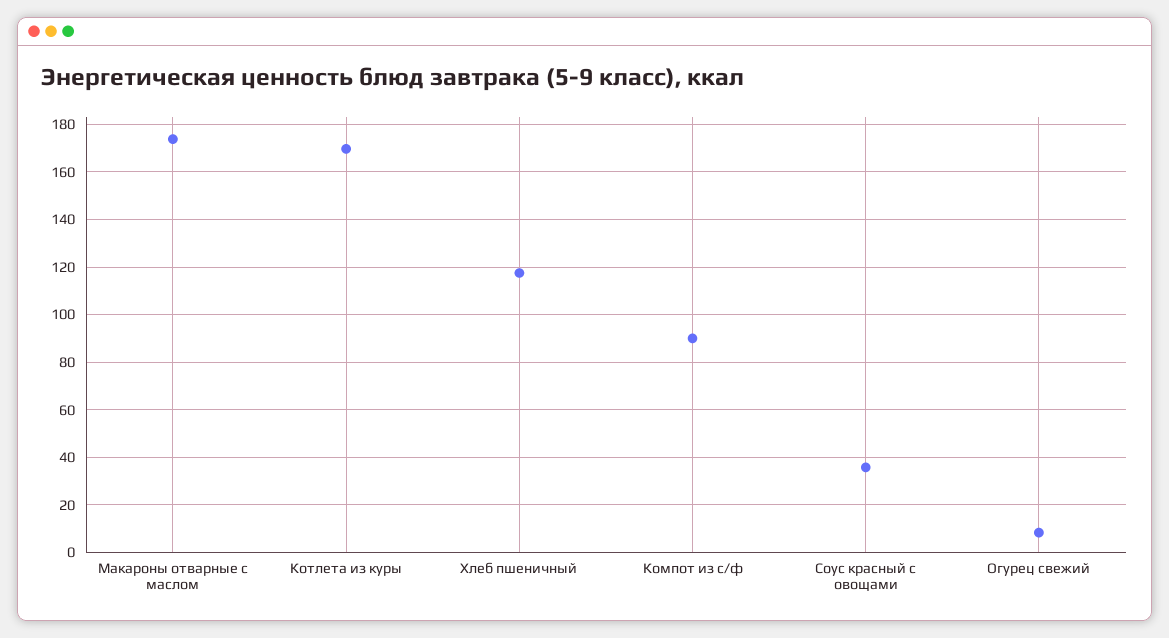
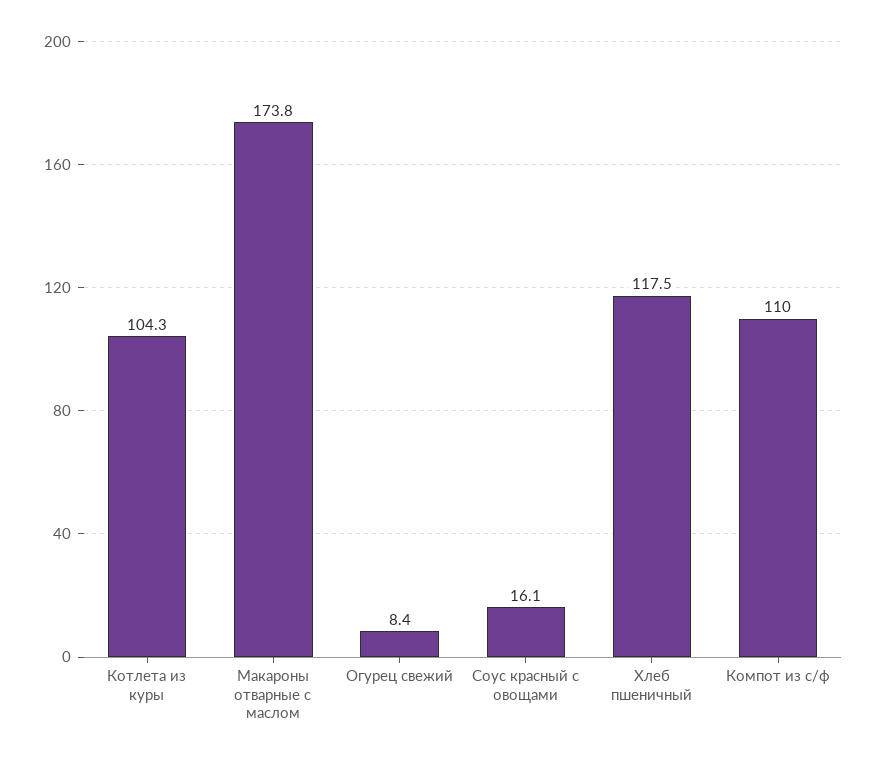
  {
    "Макароны отварные с маслом": 173.8,
-   "Котлета из куры": 170,
+   "Котлета из куры": 104.3,
    "Хлеб пшеничный": 117.5,
-   "Компот из с/ф": 90,
+   "Компот из с/ф": 110,
-   "Соус красный с овощами": 35,
+   "Соус красный с овощами": 16.1,
    "Огурец свежий": 8.4
  }

